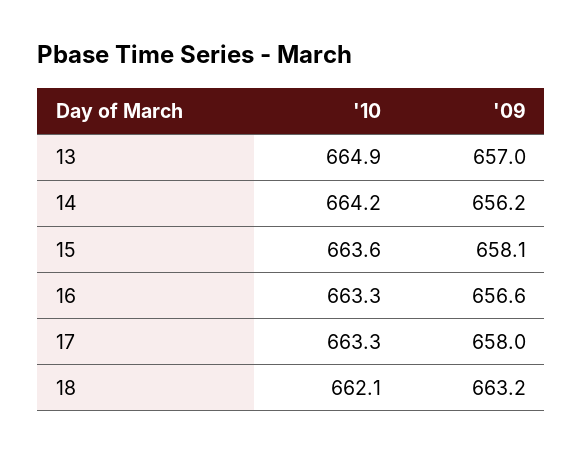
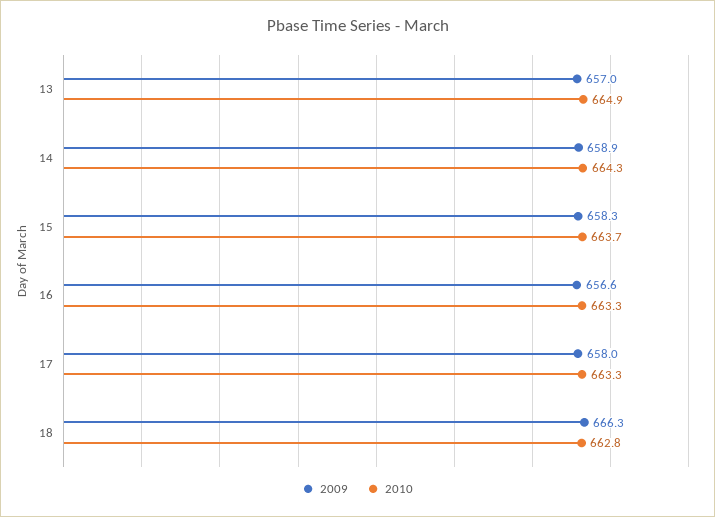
  {
    "'10": {
      "13": 664.9,
-     "14": 664.2,
+     "14": 664.3,
-     "15": 663.6,
+     "15": 663.7,
      "16": 663.3,
      "17": 663.3,
-     "18": 662.1
+     "18": 662.8
    },
    "'09": {
      "13": 657,
-     "14": 656.2,
+     "14": 658.9,
-     "15": 658.1,
+     "15": 658.3,
      "16": 656.6,
      "17": 658,
-     "18": 663.2
+     "18": 666.3
    }
  }

